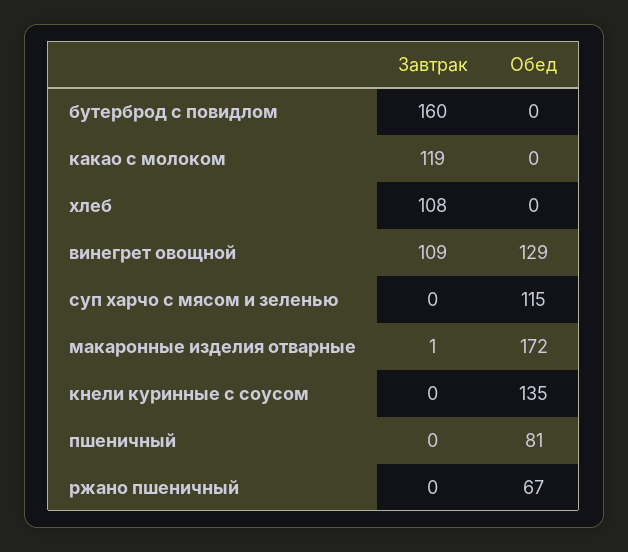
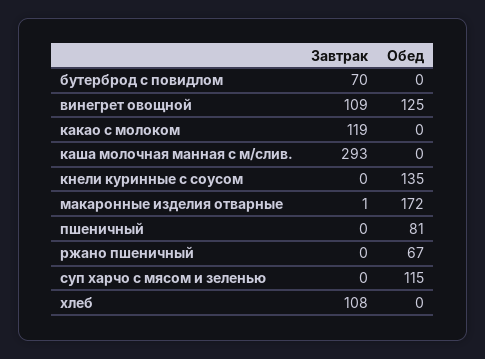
  {
    "Завтрак": {
-     "бутерброд с повидлом": 160,
+     "бутерброд с повидлом": 70,
      "какао с молоком": 119,
      "хлеб": 108,
      "винегрет овощной": 109,
      "суп харчо с мясом и зеленью": 0,
      "макаронные изделия отварные": 1,
      "кнели куринные с соусом": 0,
      "пшеничный": 0,
-     "ржано пшеничный": 0
+     "ржано пшеничный": 0,
+     "каша молочная манная с м/слив.": 293
    },
    "Обед": {
      "бутерброд с повидлом": 0,
      "какао с молоком": 0,
      "хлеб": 0,
-     "винегрет овощной": 129,
+     "винегрет овощной": 125,
      "суп харчо с мясом и зеленью": 115,
      "макаронные изделия отварные": 172,
      "кнели куринные с соусом": 135,
      "пшеничный": 81,
-     "ржано пшеничный": 67
+     "ржано пшеничный": 67,
+     "каша молочная манная с м/слив.": 0
    }
  }

